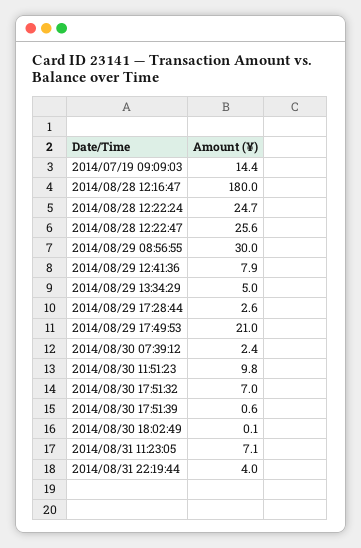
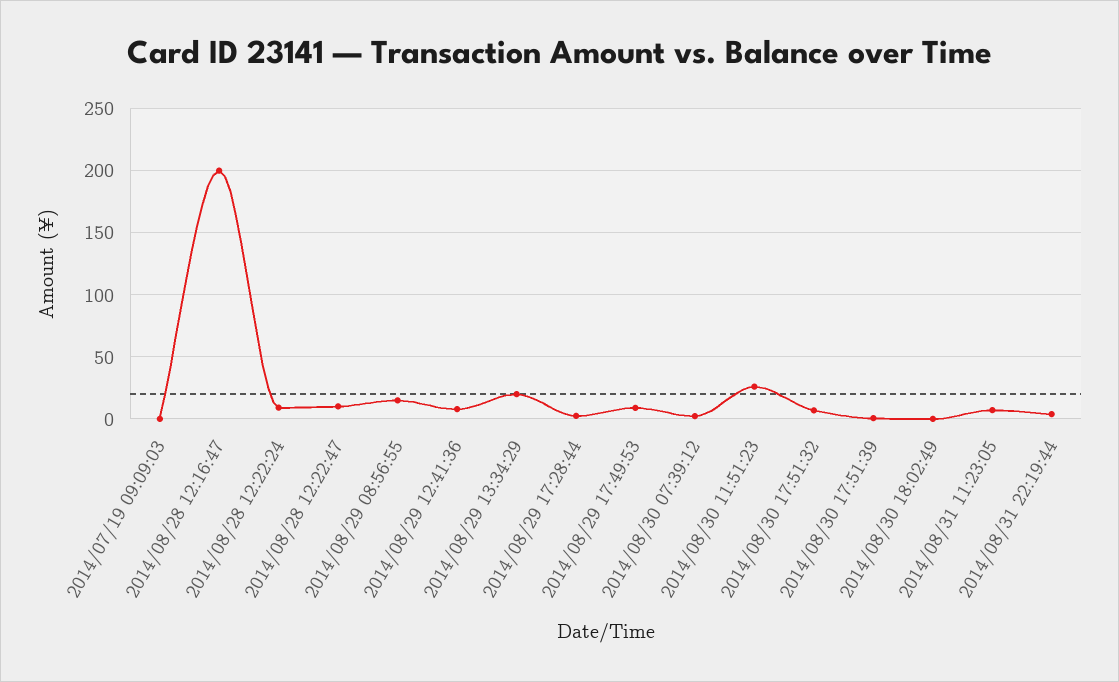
  {
-   "2014/07/19 09:09:03": 14.4,
+   "2014/07/19 09:09:03": 0,
-   "2014/08/28 12:16:47": 180,
+   "2014/08/28 12:16:47": 200,
-   "2014/08/28 12:22:24": 24.7,
+   "2014/08/28 12:22:24": 10,
-   "2014/08/28 12:22:47": 25.6,
+   "2014/08/28 12:22:47": 10,
-   "2014/08/29 08:56:55": 30,
+   "2014/08/29 08:56:55": 15,
    "2014/08/29 12:41:36": 7.9,
-   "2014/08/29 13:34:29": 5,
+   "2014/08/29 13:34:29": 20,
    "2014/08/29 17:28:44": 2.6,
-   "2014/08/29 17:49:53": 21,
+   "2014/08/29 17:49:53": 10,
    "2014/08/30 07:39:12": 2.4,
-   "2014/08/30 11:51:23": 9.8,
+   "2014/08/30 11:51:23": 25,
    "2014/08/30 17:51:32": 7,
    "2014/08/30 17:51:39": 0.6,
    "2014/08/30 18:02:49": 0.1,
    "2014/08/31 11:23:05": 7.1,
    "2014/08/31 22:19:44": 4
  }

